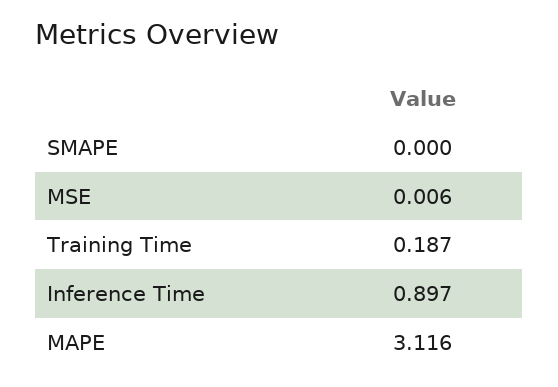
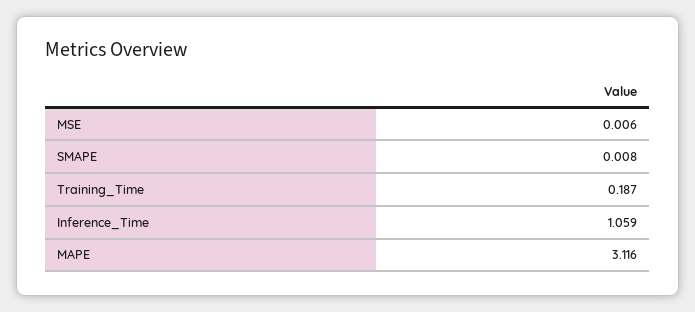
  {
-   "SMAPE": 0,
+   "SMAPE": 0.008,
    "MSE": 0.006,
    "Training Time": 0.187,
-   "Inference Time": 0.897,
+   "Inference Time": 1.059,
    "MAPE": 3.116
  }

